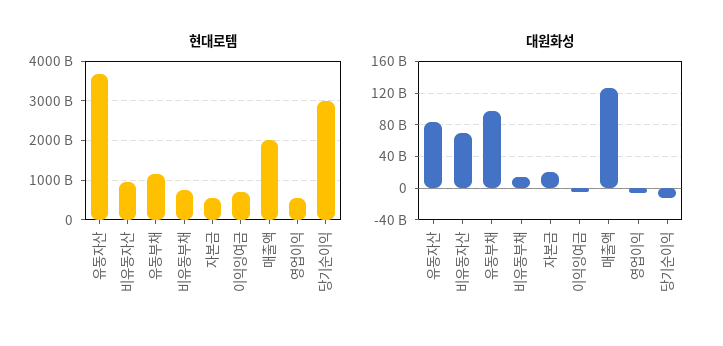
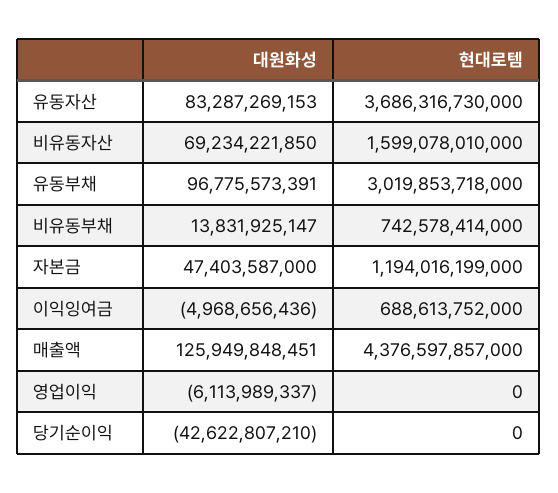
  {
    "현대로템": {
      "유동자산": 3686316730000,
-     "비유동자산": 1000000000000,
+     "비유동자산": 1599078010000,
-     "유동부채": 1200000000000,
+     "유동부채": 3019853718000,
      "비유동부채": 742578414000,
-     "자본금": 600000000000,
+     "자본금": 1194016199000,
      "이익잉여금": 688613752000,
-     "매출액": 2000000000000,
+     "매출액": 4376597857000,
-     "영업이익": 600000000000,
+     "영업이익": 0,
-     "당기순이익": 3000000000000
+     "당기순이익": 0
    },
    "대원화성": {
      "유동자산": 83287269153,
      "비유동자산": 69234221850,
      "유동부채": 96775573391,
      "비유동부채": 13831925147,
-     "자본금": 20000000000,
+     "자본금": 47403587000,
      "이익잉여금": -4968656436,
      "매출액": 125949848451,
      "영업이익": -6113989337,
-     "당기순이익": -10000000000
+     "당기순이익": -42622807210
    }
  }

